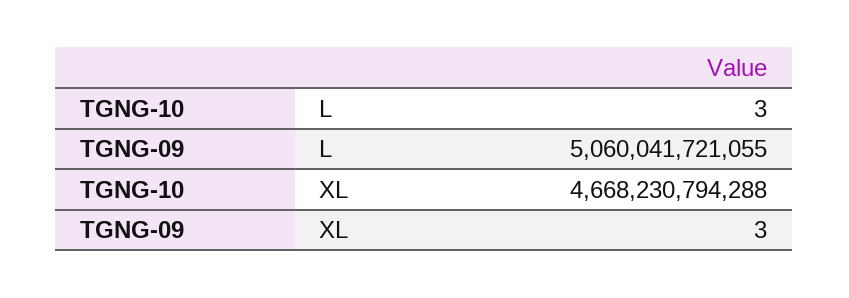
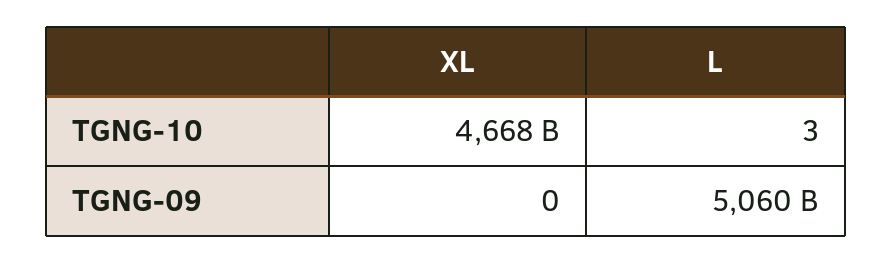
  {
    "TGNG-10": {
      "L": 3,
      "XL": 4668230794288
    },
    "TGNG-09": {
      "L": 5060041721055,
-     "XL": 3
+     "XL": 0
    }
  }

